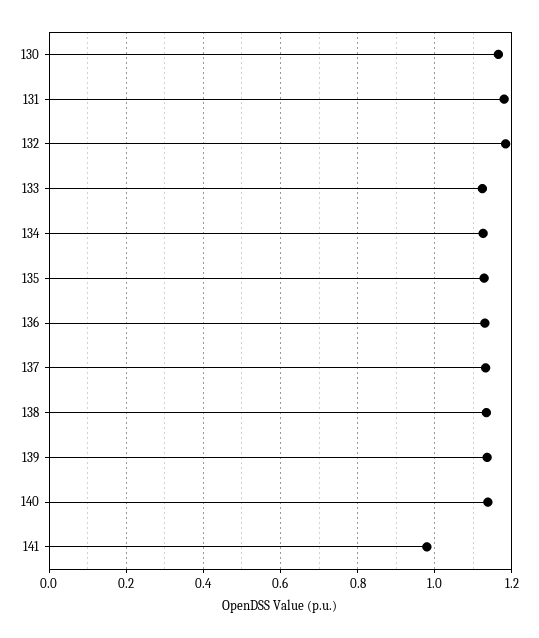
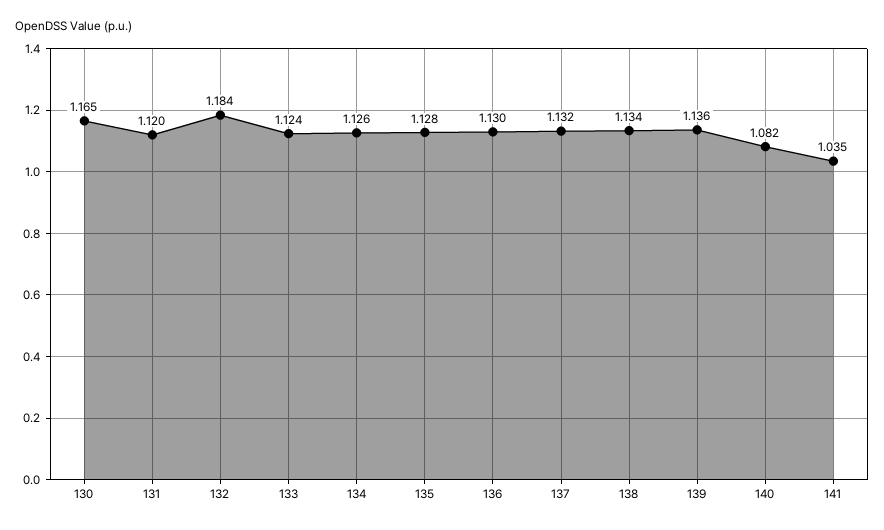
  {
    "130": 1.165,
-   "131": 1.18,
+   "131": 1.12,
    "132": 1.184,
    "133": 1.124,
    "134": 1.126,
    "135": 1.128,
    "136": 1.13,
    "137": 1.132,
    "138": 1.134,
    "139": 1.136,
-   "140": 1.14,
+   "140": 1.082,
-   "141": 0.98
+   "141": 1.035
  }

